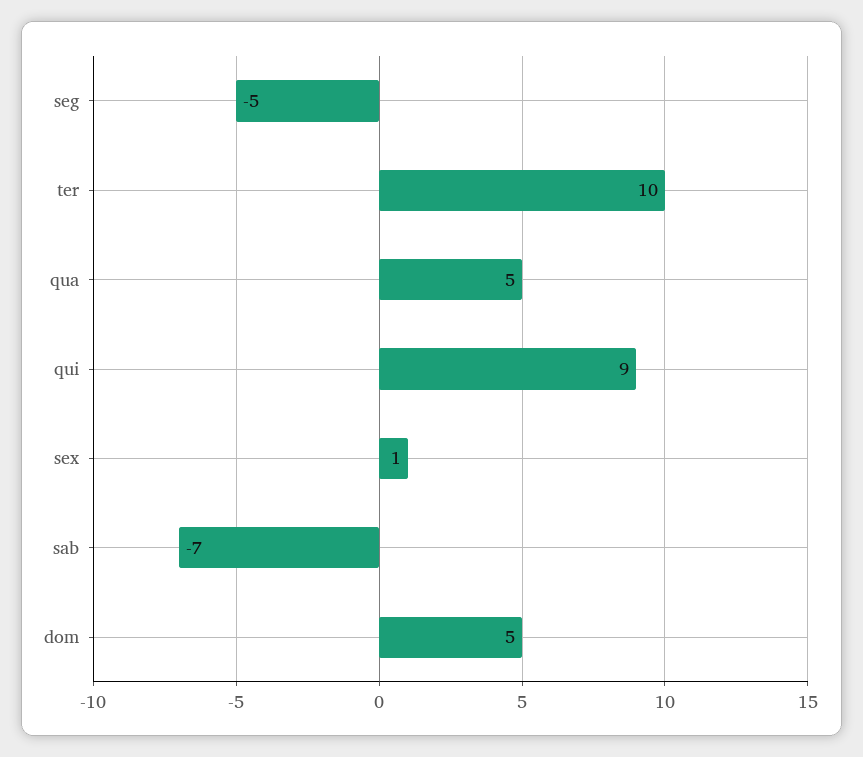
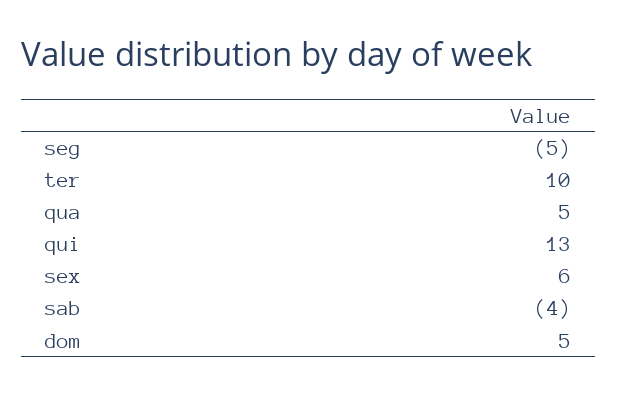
  {
    "seg": -5,
    "ter": 10,
    "qua": 5,
-   "qui": 9,
+   "qui": 13,
-   "sex": 1,
+   "sex": 6,
-   "sab": -7,
+   "sab": -4,
    "dom": 5
  }

